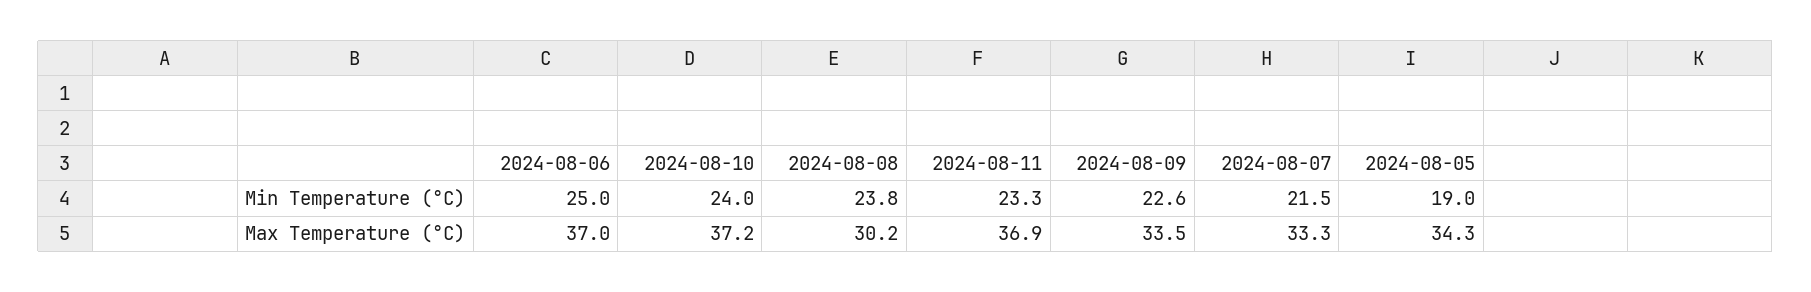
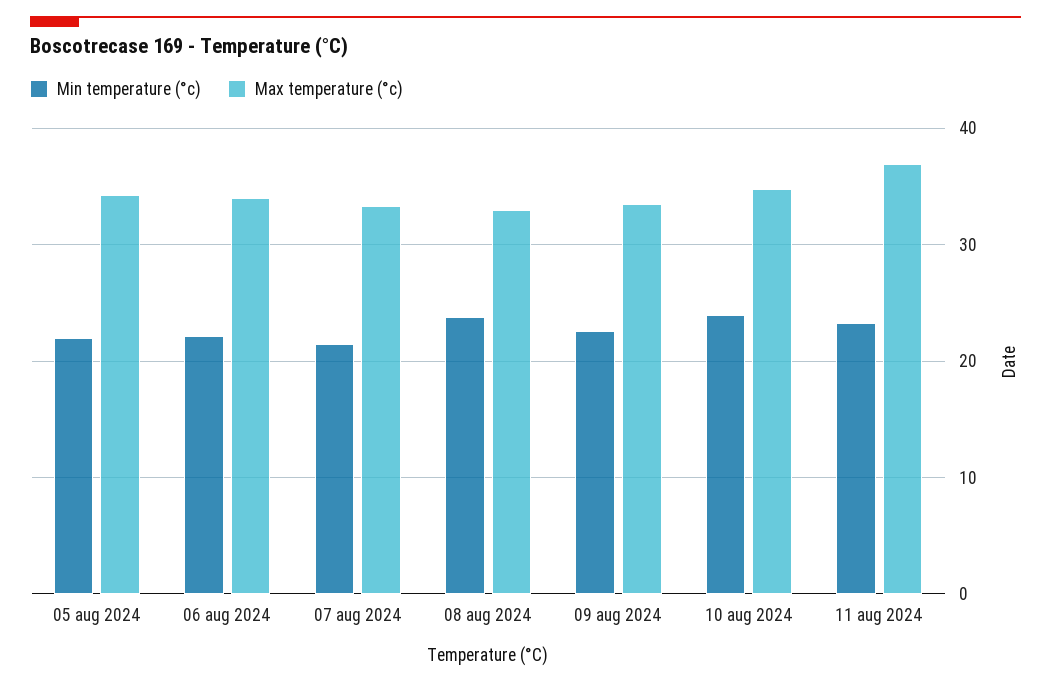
  {
    "Min Temperature (°C)": {
-     "2024-08-06": 25,
+     "2024-08-06": 22,
      "2024-08-10": 24,
      "2024-08-08": 23.8,
      "2024-08-11": 23.3,
      "2024-08-09": 22.6,
      "2024-08-07": 21.5,
-     "2024-08-05": 19
+     "2024-08-05": 22
    },
    "Max Temperature (°C)": {
-     "2024-08-06": 37,
+     "2024-08-06": 34,
-     "2024-08-10": 37.2,
+     "2024-08-10": 35,
-     "2024-08-08": 30.2,
+     "2024-08-08": 33,
      "2024-08-11": 36.9,
      "2024-08-09": 33.5,
      "2024-08-07": 33.3,
      "2024-08-05": 34.3
    }
  }

